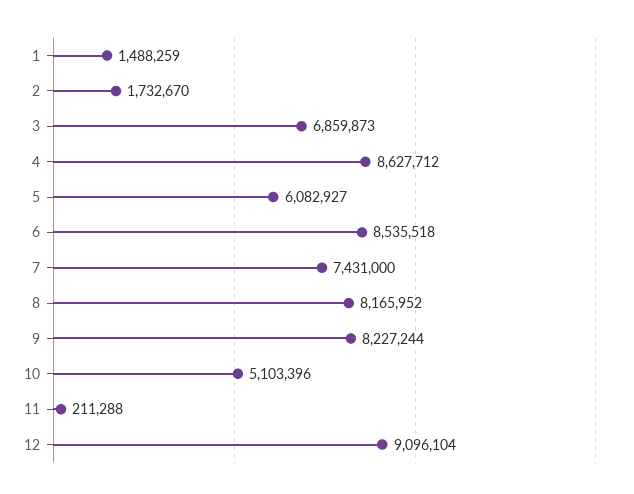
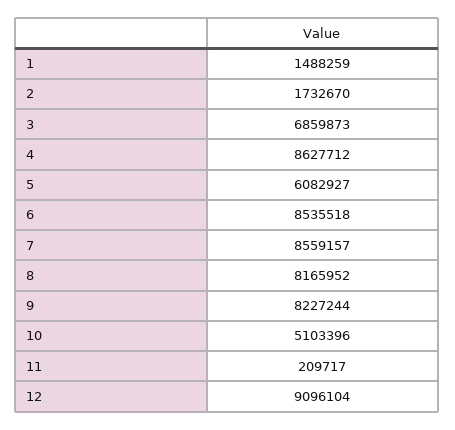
  {
    "1": 1488259,
    "2": 1732670,
    "3": 6859873,
    "4": 8627712,
    "5": 6082927,
    "6": 8535518,
-   "7": 7431000,
+   "7": 8559157,
    "8": 8165952,
    "9": 8227244,
    "10": 5103396,
-   "11": 211288,
+   "11": 209717,
    "12": 9096104
  }

